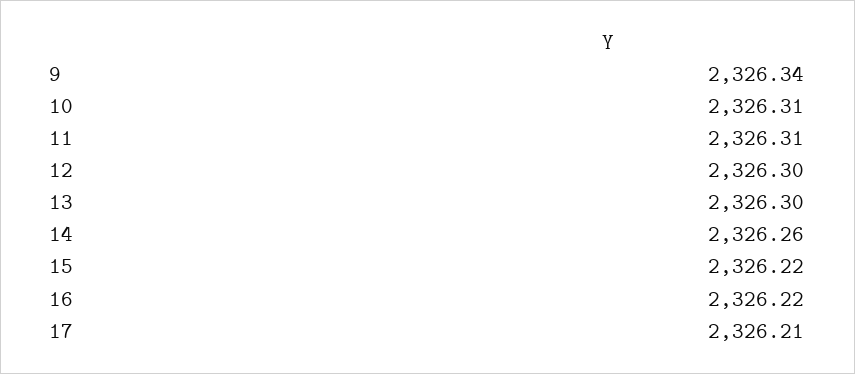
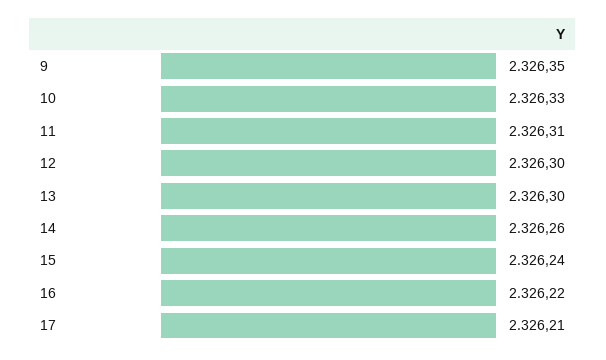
  {
-   "9": 2326.34,
+   "9": 2326.35,
-   "10": 2326.31,
+   "10": 2326.33,
    "11": 2326.31,
    "12": 2326.3,
    "13": 2326.3,
    "14": 2326.26,
-   "15": 2326.22,
+   "15": 2326.24,
    "16": 2326.22,
    "17": 2326.21
  }

